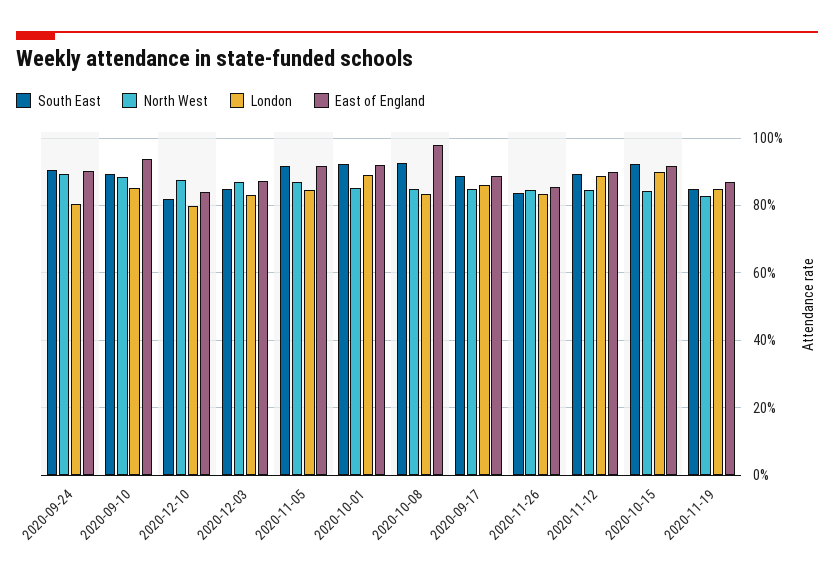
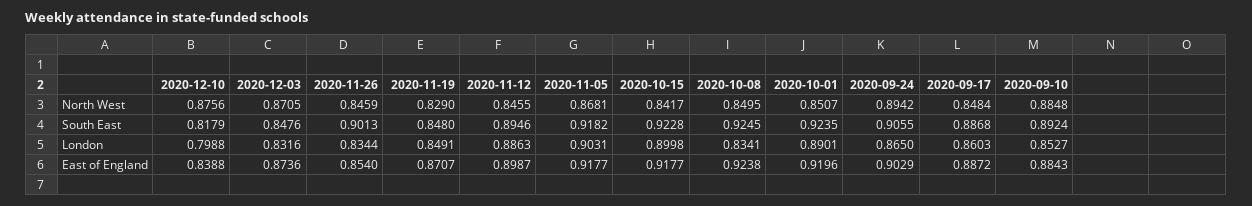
  {
    "South East": {
      "2020-09-24": 0.9055,
      "2020-09-10": 0.8924,
      "2020-12-10": 0.8179,
      "2020-12-03": 0.8476,
      "2020-11-05": 0.9182,
      "2020-10-01": 0.9235,
      "2020-10-08": 0.9245,
      "2020-09-17": 0.8868,
-     "2020-11-26": 0.84,
+     "2020-11-26": 0.9013,
      "2020-11-12": 0.8946,
      "2020-10-15": 0.9228,
      "2020-11-19": 0.848
    },
    "North West": {
      "2020-09-24": 0.8942,
      "2020-09-10": 0.8848,
      "2020-12-10": 0.8756,
      "2020-12-03": 0.8705,
      "2020-11-05": 0.8681,
      "2020-10-01": 0.8507,
      "2020-10-08": 0.8495,
      "2020-09-17": 0.8484,
      "2020-11-26": 0.8459,
      "2020-11-12": 0.8455,
      "2020-10-15": 0.8417,
      "2020-11-19": 0.829
    },
    "London": {
-     "2020-09-24": 0.8,
+     "2020-09-24": 0.865,
      "2020-09-10": 0.8527,
      "2020-12-10": 0.7988,
      "2020-12-03": 0.8316,
-     "2020-11-05": 0.84,
+     "2020-11-05": 0.9031,
      "2020-10-01": 0.8901,
      "2020-10-08": 0.8341,
      "2020-09-17": 0.8603,
      "2020-11-26": 0.8344,
      "2020-11-12": 0.8863,
      "2020-10-15": 0.8998,
      "2020-11-19": 0.8491
    },
    "East of England": {
      "2020-09-24": 0.9029,
-     "2020-09-10": 0.94,
+     "2020-09-10": 0.8843,
      "2020-12-10": 0.8388,
      "2020-12-03": 0.8736,
      "2020-11-05": 0.9177,
      "2020-10-01": 0.9196,
-     "2020-10-08": 0.98,
+     "2020-10-08": 0.9238,
      "2020-09-17": 0.8872,
      "2020-11-26": 0.854,
      "2020-11-12": 0.8987,
      "2020-10-15": 0.9177,
      "2020-11-19": 0.8707
    }
  }

